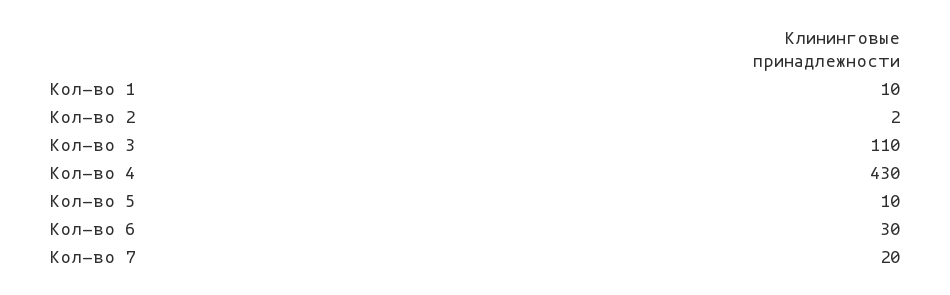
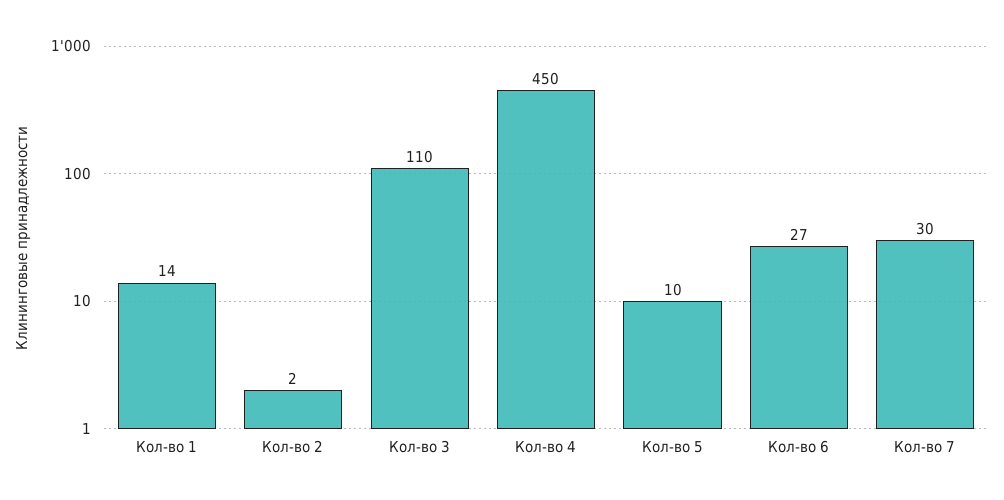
  {
-   "Кол-во 1": 10,
+   "Кол-во 1": 14,
    "Кол-во 2": 2,
    "Кол-во 3": 110,
-   "Кол-во 4": 430,
+   "Кол-во 4": 450,
    "Кол-во 5": 10,
-   "Кол-во 6": 30,
+   "Кол-во 6": 27,
-   "Кол-во 7": 20
+   "Кол-во 7": 30
  }

